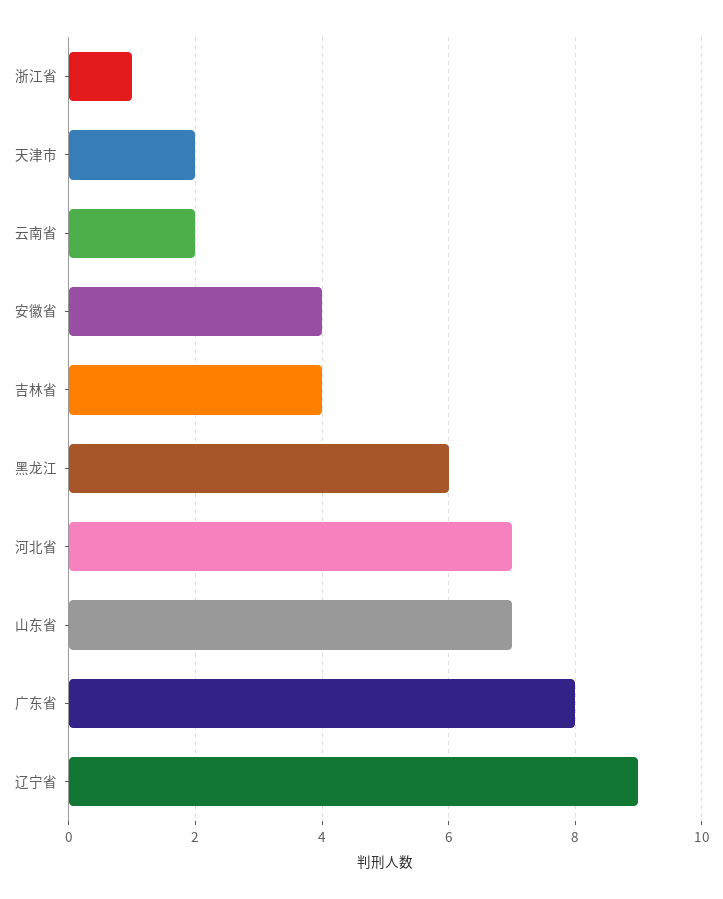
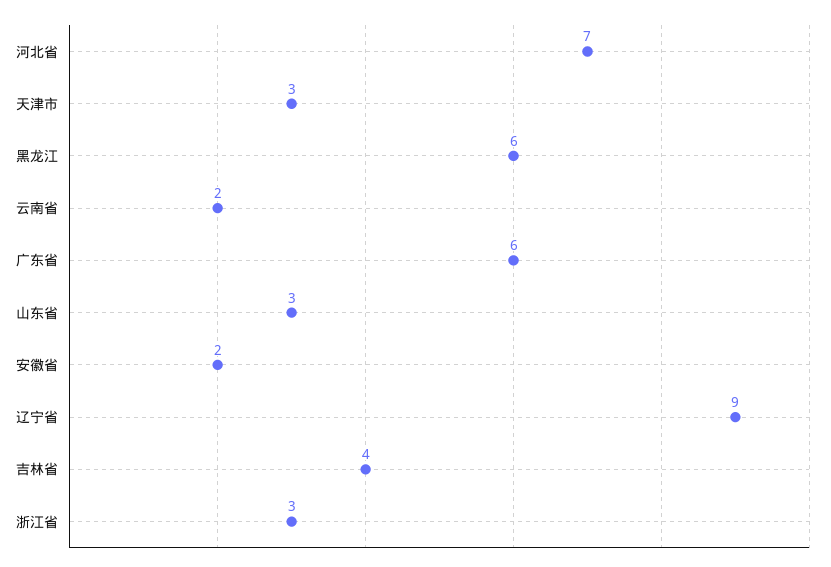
  {
-   "浙江省": 1,
+   "浙江省": 3,
-   "天津市": 2,
+   "天津市": 3,
    "云南省": 2,
-   "安徽省": 4,
+   "安徽省": 2,
    "吉林省": 4,
    "黑龙江": 6,
    "河北省": 7,
-   "山东省": 7,
+   "山东省": 3,
-   "广东省": 8,
+   "广东省": 6,
    "辽宁省": 9
  }

